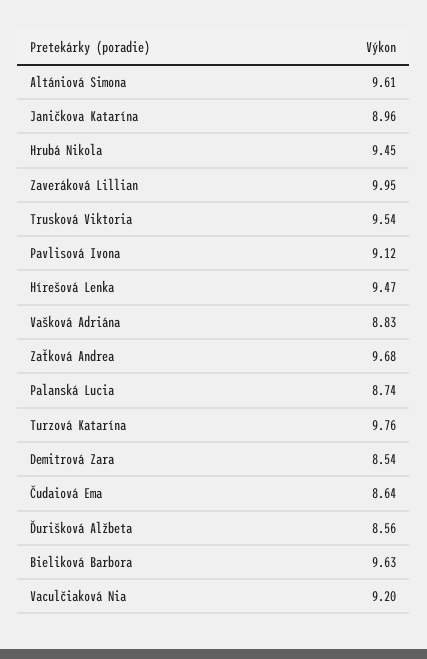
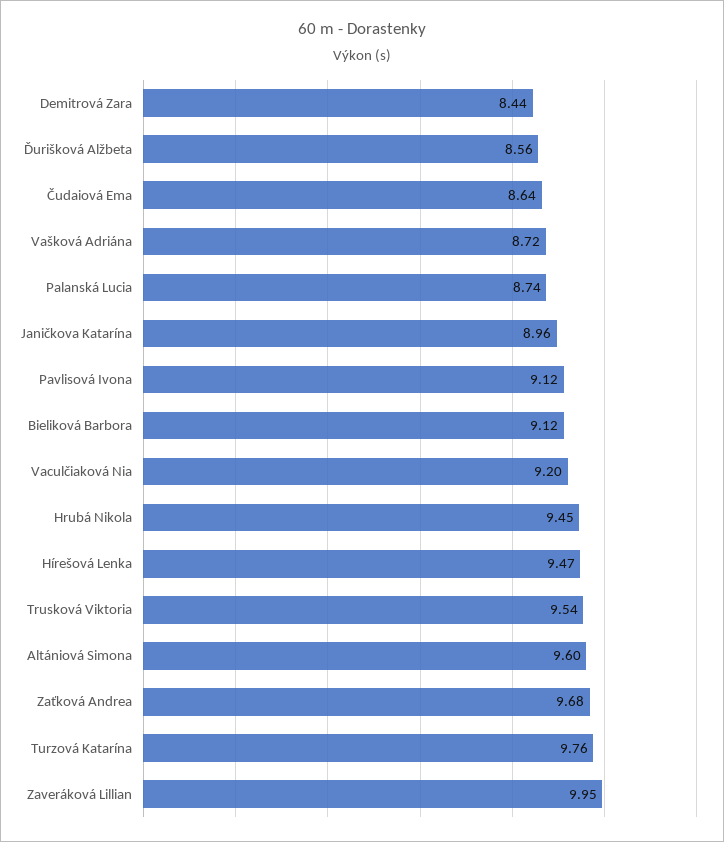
  {
-   "Altániová Simona": 9.61,
+   "Altániová Simona": 9.6,
    "Janičkova Katarína": 8.96,
    "Hrubá Nikola": 9.45,
    "Zaveráková Lillian": 9.95,
    "Trusková Viktoria": 9.54,
    "Pavlisová Ivona": 9.12,
    "Hírešová Lenka": 9.47,
-   "Vašková Adriána": 8.83,
+   "Vašková Adriána": 8.72,
    "Zaťková Andrea": 9.68,
    "Palanská Lucia": 8.74,
    "Turzová Katarína": 9.76,
-   "Demitrová Zara": 8.54,
+   "Demitrová Zara": 8.44,
    "Čudaiová Ema": 8.64,
    "Ďurišková Alžbeta": 8.56,
-   "Bieliková Barbora": 9.63,
+   "Bieliková Barbora": 9.12,
    "Vaculčiaková Nia": 9.2
  }

